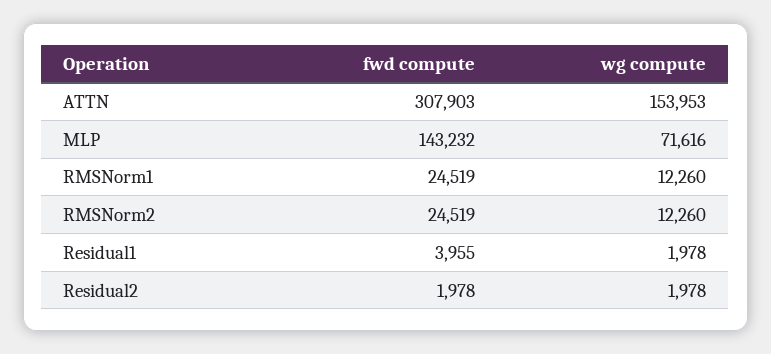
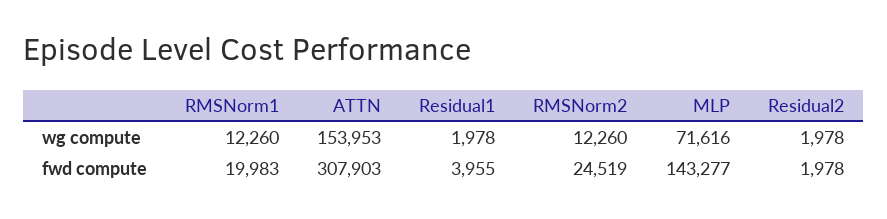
  {
    "fwd compute": {
      "ATTN": 307903,
-     "MLP": 143232,
+     "MLP": 143277,
-     "RMSNorm1": 24519,
+     "RMSNorm1": 19983,
      "RMSNorm2": 24519,
      "Residual1": 3955,
      "Residual2": 1978
    },
    "wg compute": {
      "ATTN": 153953,
      "MLP": 71616,
      "RMSNorm1": 12260,
      "RMSNorm2": 12260,
      "Residual1": 1978,
      "Residual2": 1978
    }
  }

